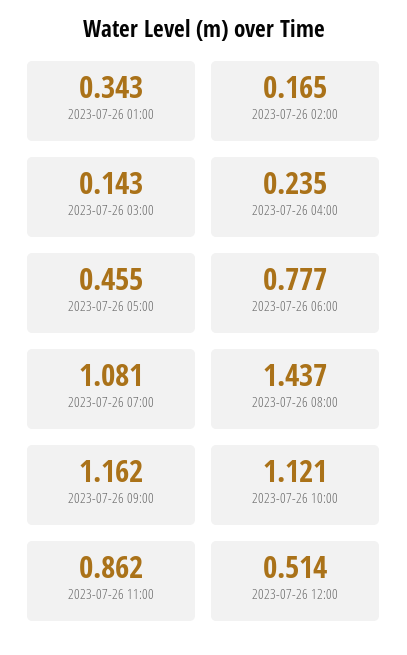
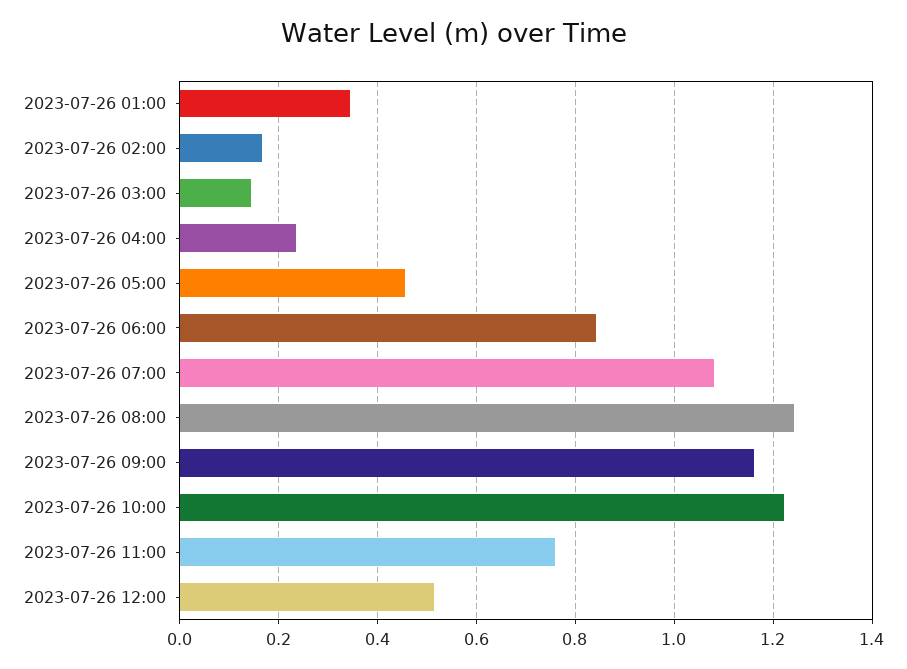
  {
    "2023-07-26 01:00": 0.343,
    "2023-07-26 02:00": 0.165,
    "2023-07-26 03:00": 0.143,
    "2023-07-26 04:00": 0.235,
    "2023-07-26 05:00": 0.455,
-   "2023-07-26 06:00": 0.777,
+   "2023-07-26 06:00": 0.84,
    "2023-07-26 07:00": 1.081,
-   "2023-07-26 08:00": 1.437,
+   "2023-07-26 08:00": 1.24,
    "2023-07-26 09:00": 1.162,
-   "2023-07-26 10:00": 1.121,
+   "2023-07-26 10:00": 1.22,
-   "2023-07-26 11:00": 0.862,
+   "2023-07-26 11:00": 0.76,
    "2023-07-26 12:00": 0.514
  }

